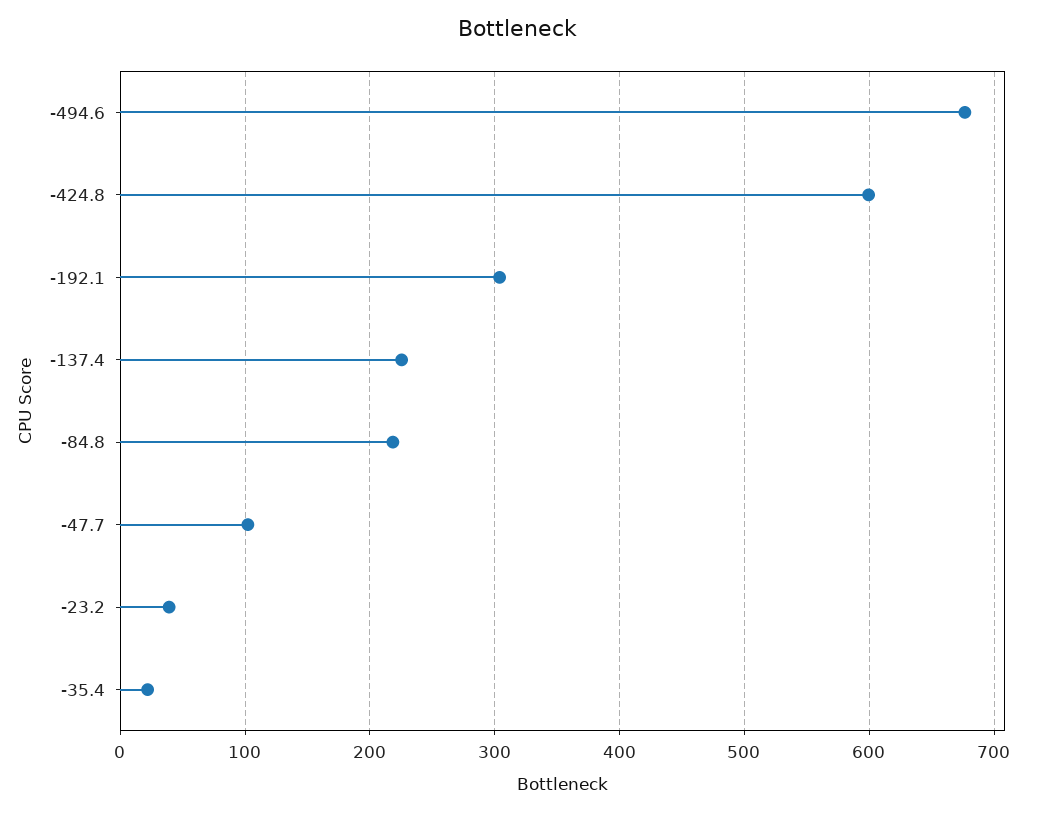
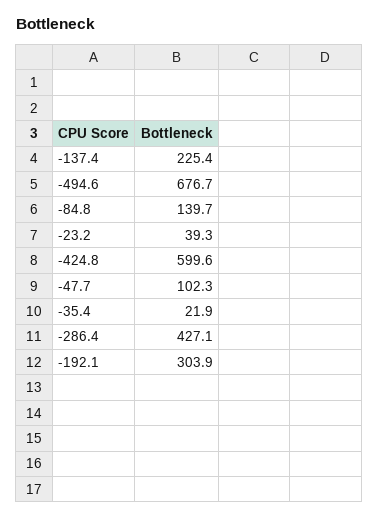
  {
    "-494.6": 676.7,
    "-424.8": 599.6,
    "-192.1": 303.9,
    "-137.4": 225.4,
-   "-84.8": 220,
+   "-84.8": 139.7,
    "-47.7": 102.3,
    "-23.2": 39.3,
-   "-35.4": 21.9
+   "-35.4": 21.9,
+   "-286.4": 427.1
  }

